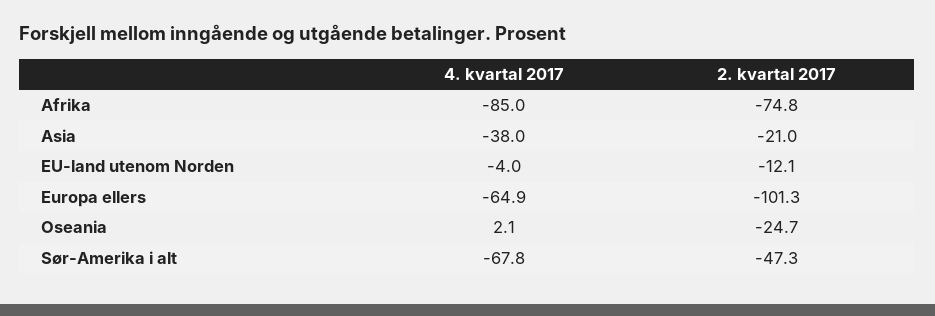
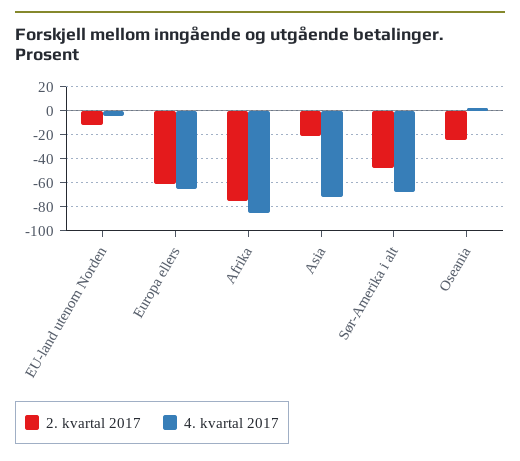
  {
    "4. kvartal 2017": {
      "Afrika": -85,
-     "Asia": -38,
+     "Asia": -70,
      "EU-land utenom Norden": -4,
      "Europa ellers": -64.9,
      "Oseania": 2.1,
      "Sør-Amerika i alt": -67.8
    },
    "2. kvartal 2017": {
      "Afrika": -74.8,
      "Asia": -21,
      "EU-land utenom Norden": -12.1,
-     "Europa ellers": -101.3,
+     "Europa ellers": -60,
      "Oseania": -24.7,
      "Sør-Amerika i alt": -47.3
    }
  }

